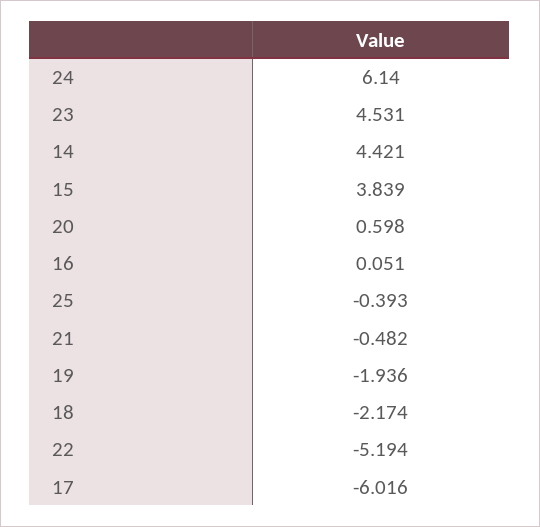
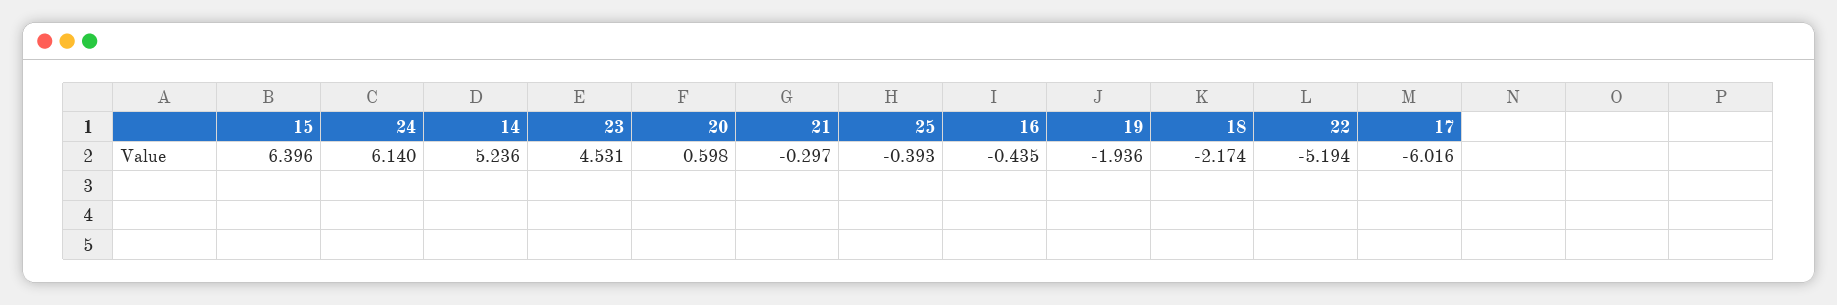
  {
    "24": 6.14,
    "23": 4.531,
-   "14": 4.421,
+   "14": 5.236,
-   "15": 3.839,
+   "15": 6.396,
    "20": 0.598,
-   "16": 0.051,
+   "16": -0.435,
    "25": -0.393,
-   "21": -0.482,
+   "21": -0.297,
    "19": -1.936,
    "18": -2.174,
    "22": -5.194,
    "17": -6.016
  }

